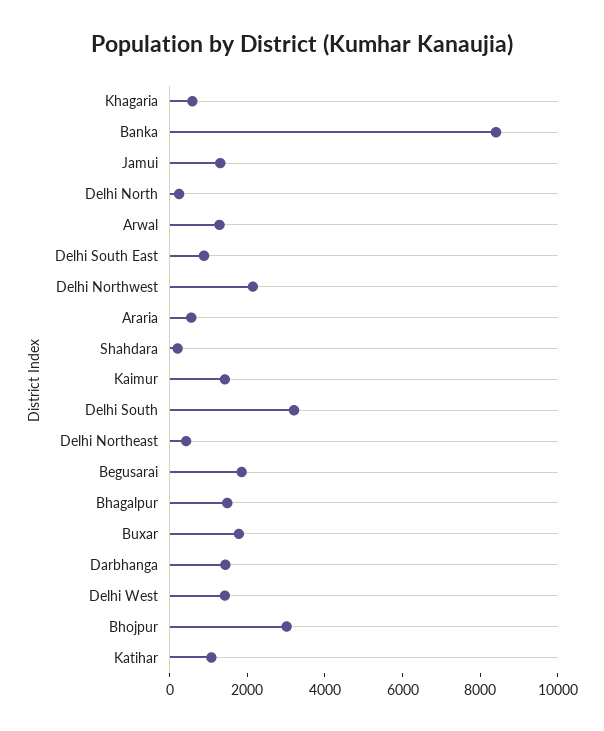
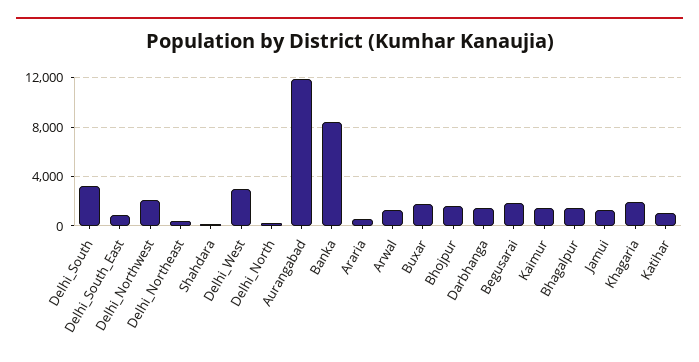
  {
-   "Khagaria": 500,
+   "Khagaria": 2000,
    "Banka": 8500,
    "Jamui": 1500,
    "Delhi North": 0,
    "Arwal": 1500,
    "Delhi South East": 1000,
    "Delhi Northwest": 2000,
    "Araria": 500,
    "Shahdara": 0,
    "Kaimur": 1500,
    "Delhi South": 3000,
    "Delhi Northeast": 500,
    "Begusarai": 2000,
    "Bhagalpur": 1500,
    "Buxar": 2000,
    "Darbhanga": 1500,
-   "Delhi West": 1500,
+   "Delhi West": 3000,
-   "Bhojpur": 3000,
+   "Bhojpur": 1500,
-   "Katihar": 1000
+   "Katihar": 1000,
+   "Aurangabad": 12000
  }

